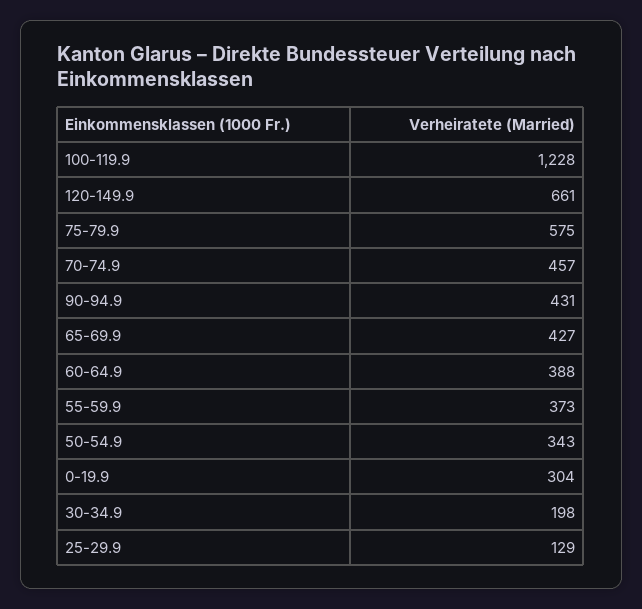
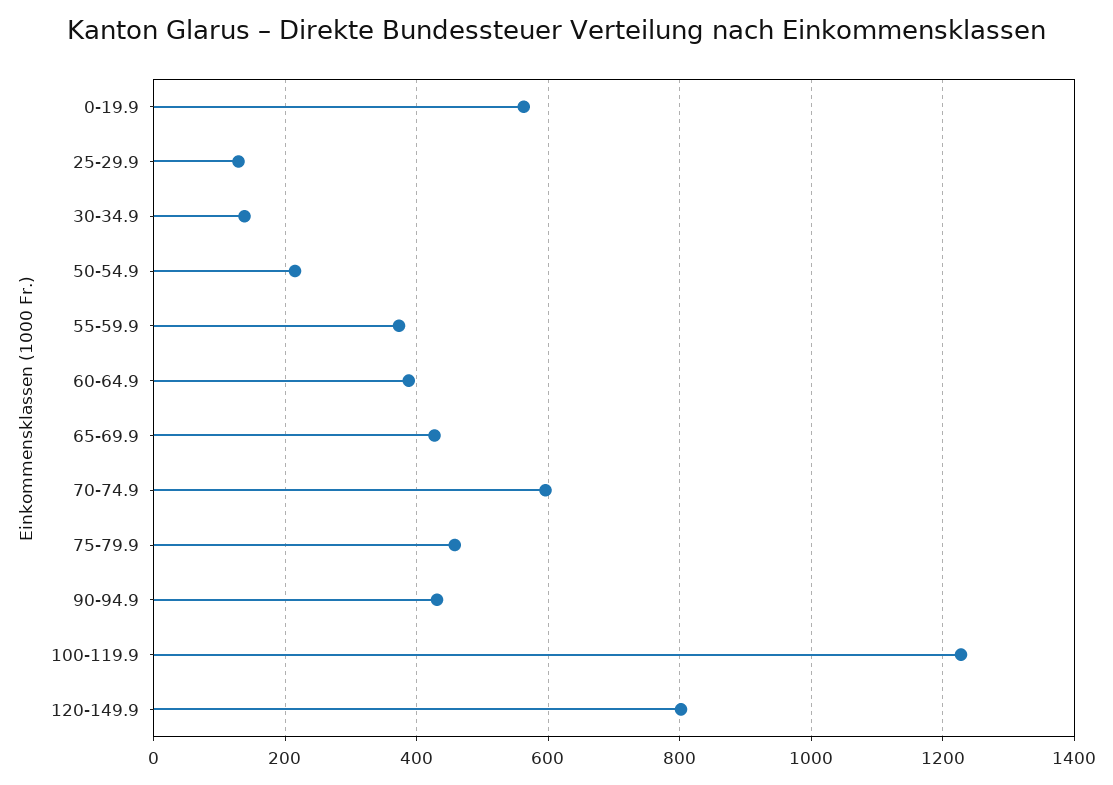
  {
    "100-119.9": 1228,
-   "120-149.9": 661,
+   "120-149.9": 800,
-   "75-79.9": 575,
+   "75-79.9": 460,
-   "70-74.9": 457,
+   "70-74.9": 600,
    "90-94.9": 431,
    "65-69.9": 427,
    "60-64.9": 388,
    "55-59.9": 373,
-   "50-54.9": 343,
+   "50-54.9": 220,
-   "0-19.9": 304,
+   "0-19.9": 560,
-   "30-34.9": 198,
+   "30-34.9": 140,
    "25-29.9": 129
  }

